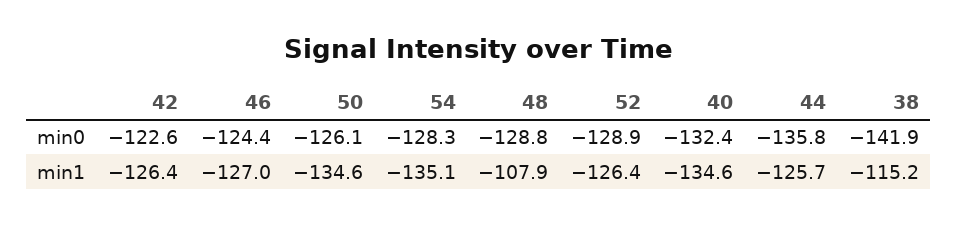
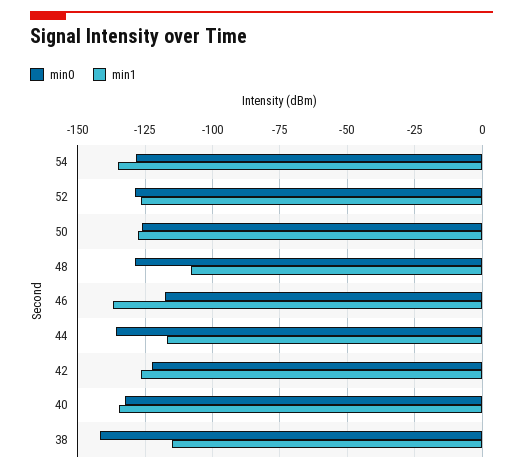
  {
    "min0": {
      "42": -122.6,
-     "46": -124.4,
+     "46": -117.5,
      "50": -126.1,
      "54": -128.3,
      "48": -128.8,
      "52": -128.9,
      "40": -132.4,
      "44": -135.8,
      "38": -141.9
    },
    "min1": {
      "42": -126.4,
-     "46": -127,
+     "46": -137.5,
-     "50": -134.6,
+     "50": -127.5,
      "54": -135.1,
      "48": -107.9,
      "52": -126.4,
      "40": -134.6,
-     "44": -125.7,
+     "44": -117.5,
      "38": -115.2
    }
  }

